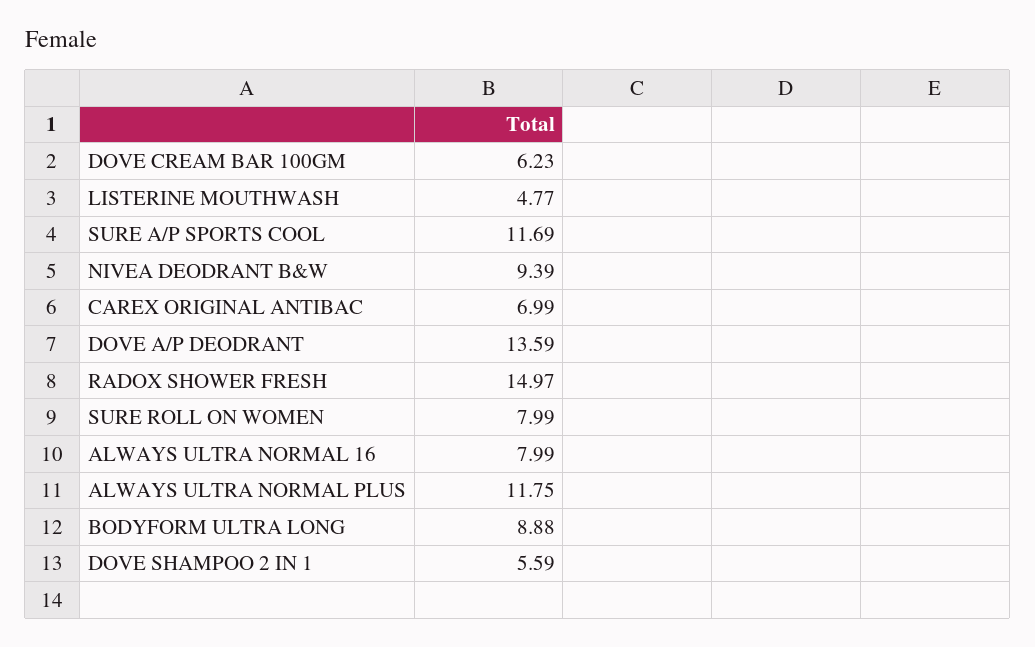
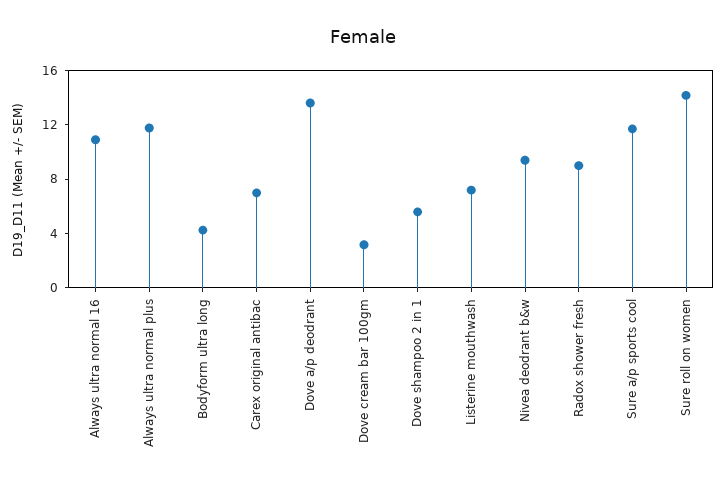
  {
-   "DOVE CREAM BAR 100GM": 6.23,
+   "DOVE CREAM BAR 100GM": 3,
-   "LISTERINE MOUTHWASH": 4.77,
+   "LISTERINE MOUTHWASH": 7,
    "SURE A/P SPORTS COOL": 11.69,
    "NIVEA DEODRANT B&W": 9.39,
    "CAREX ORIGINAL ANTIBAC": 6.99,
    "DOVE A/P DEODRANT": 13.59,
-   "RADOX SHOWER FRESH": 14.97,
+   "RADOX SHOWER FRESH": 9,
-   "SURE ROLL ON WOMEN": 7.99,
+   "SURE ROLL ON WOMEN": 14,
-   "ALWAYS ULTRA NORMAL 16": 7.99,
+   "ALWAYS ULTRA NORMAL 16": 11,
    "ALWAYS ULTRA NORMAL PLUS": 11.75,
-   "BODYFORM ULTRA LONG": 8.88,
+   "BODYFORM ULTRA LONG": 4,
    "DOVE SHAMPOO 2 IN 1": 5.59
  }

